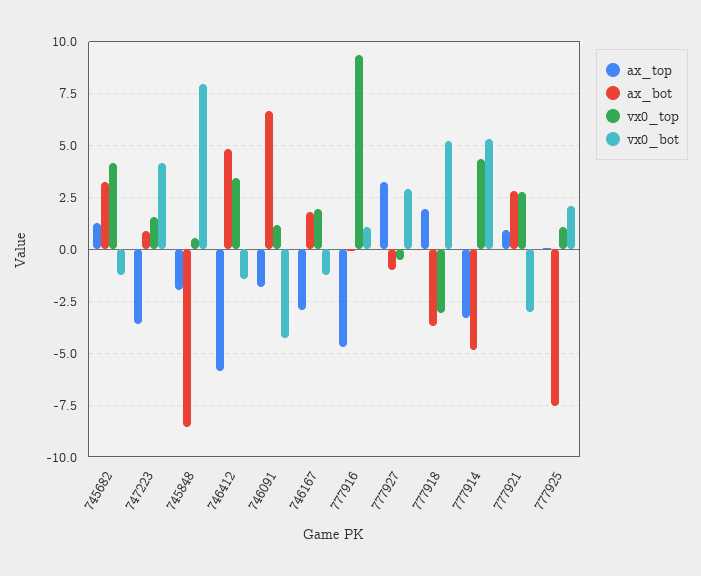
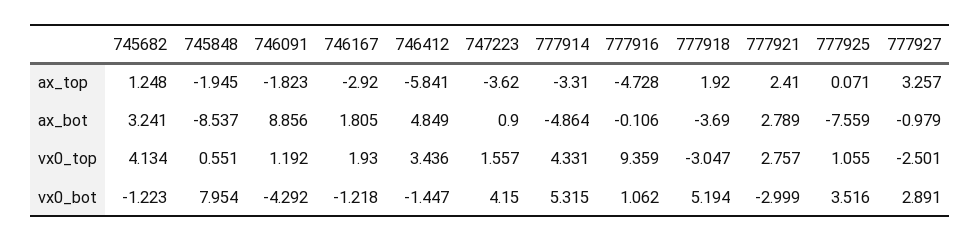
  {
    "ax_top": {
      "745682": 1.248,
      "747223": -3.62,
      "745848": -1.945,
      "746412": -5.841,
      "746091": -1.823,
      "746167": -2.92,
      "777916": -4.728,
      "777927": 3.257,
      "777918": 1.92,
      "777914": -3.31,
-     "777921": 1,
+     "777921": 2.41,
      "777925": 0.071
    },
    "ax_bot": {
      "745682": 3.241,
      "747223": 0.9,
      "745848": -8.537,
      "746412": 4.849,
-     "746091": 6.5,
+     "746091": 8.856,
      "746167": 1.805,
      "777916": -0.106,
      "777927": -0.979,
      "777918": -3.69,
      "777914": -4.864,
      "777921": 2.789,
      "777925": -7.559
    },
    "vx0_top": {
      "745682": 4.134,
      "747223": 1.557,
      "745848": 0.551,
      "746412": 3.436,
      "746091": 1.192,
      "746167": 1.93,
      "777916": 9.359,
-     "777927": -0.5,
+     "777927": -2.501,
      "777918": -3.047,
      "777914": 4.331,
      "777921": 2.757,
      "777925": 1.055
    },
    "vx0_bot": {
      "745682": -1.223,
      "747223": 4.15,
      "745848": 7.954,
      "746412": -1.447,
      "746091": -4.292,
      "746167": -1.218,
      "777916": 1.062,
      "777927": 2.891,
      "777918": 5.194,
      "777914": 5.315,
      "777921": -2.999,
-     "777925": 2
+     "777925": 3.516
    }
  }

